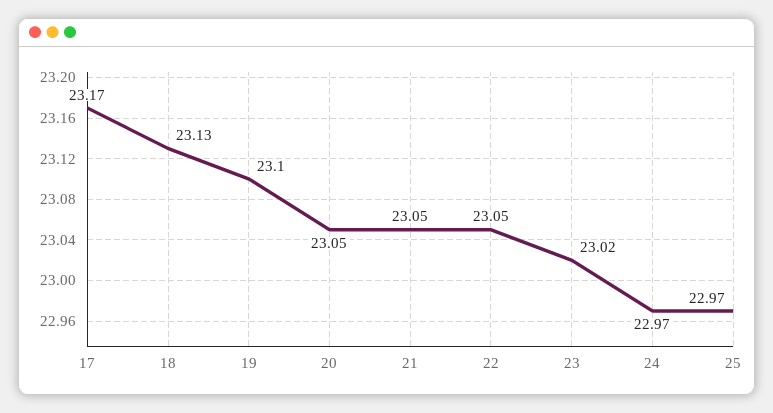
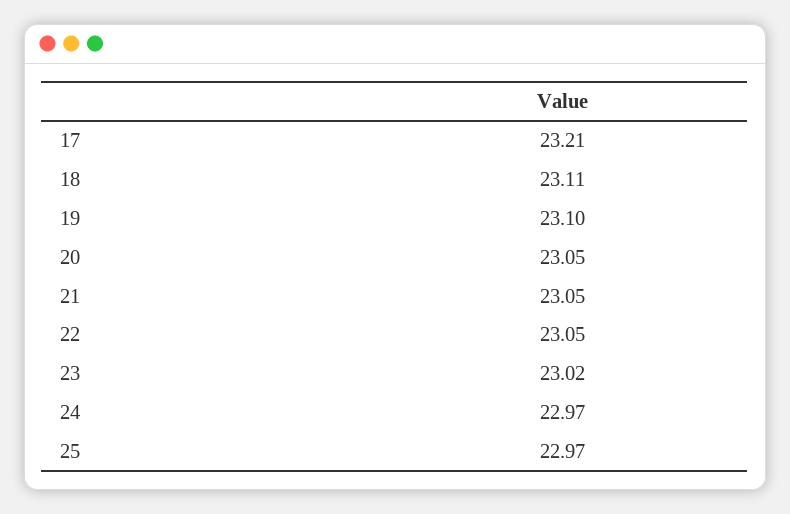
  {
-   "17": 23.17,
+   "17": 23.21,
-   "18": 23.13,
+   "18": 23.11,
    "19": 23.1,
    "20": 23.05,
    "21": 23.05,
    "22": 23.05,
    "23": 23.02,
    "24": 22.97,
    "25": 22.97
  }

